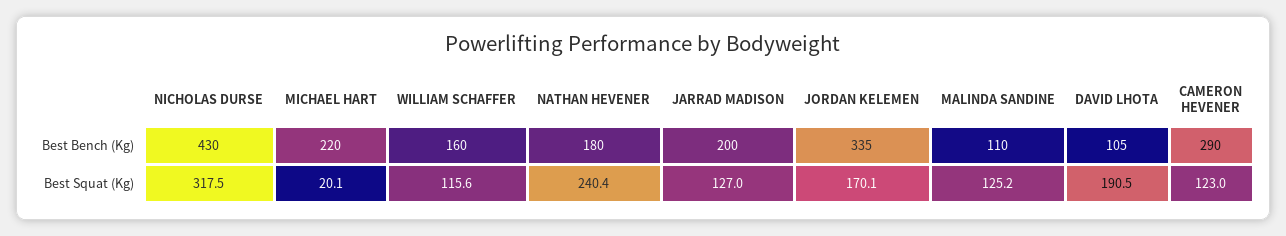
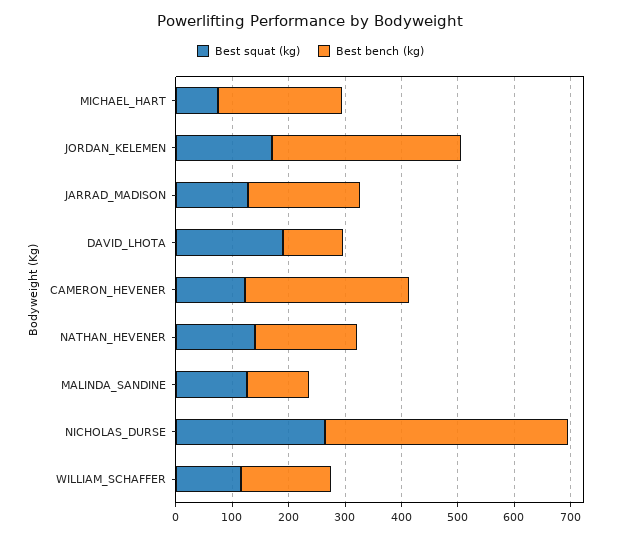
  {
    "Best Bench (Kg)": {
      "NICHOLAS DURSE": 430,
      "MICHAEL HART": 220,
      "WILLIAM SCHAFFER": 160,
      "NATHAN HEVENER": 180,
      "JARRAD MADISON": 200,
      "JORDAN KELEMEN": 335,
      "MALINDA SANDINE": 110,
      "DAVID LHOTA": 105,
      "CAMERON HEVENER": 290
    },
    "Best Squat (Kg)": {
-     "NICHOLAS DURSE": 317.5,
+     "NICHOLAS DURSE": 260,
-     "MICHAEL HART": 20.1,
+     "MICHAEL HART": 80,
      "WILLIAM SCHAFFER": 115.6,
-     "NATHAN HEVENER": 240.4,
+     "NATHAN HEVENER": 140,
      "JARRAD MADISON": 127,
      "JORDAN KELEMEN": 170.1,
      "MALINDA SANDINE": 125.2,
      "DAVID LHOTA": 190.5,
      "CAMERON HEVENER": 123
    }
  }

